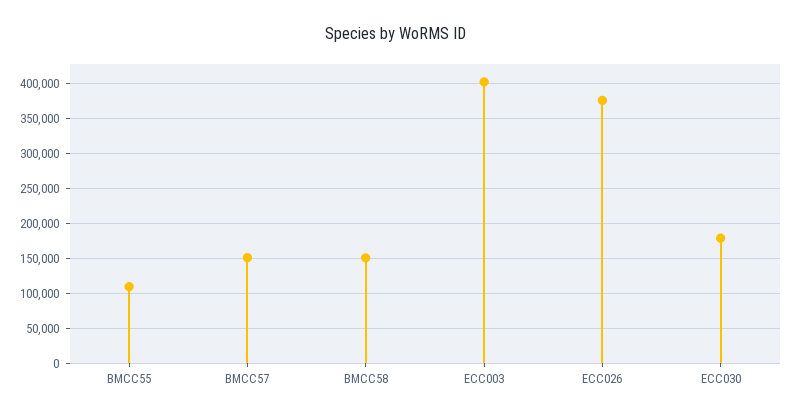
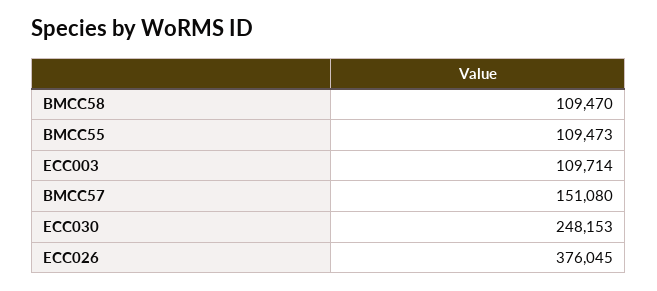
  {
    "BMCC55": 109473,
    "BMCC57": 151080,
-   "BMCC58": 150000,
+   "BMCC58": 109470,
-   "ECC003": 400000,
+   "ECC003": 109714,
    "ECC026": 376045,
-   "ECC030": 180000
+   "ECC030": 248153
  }

